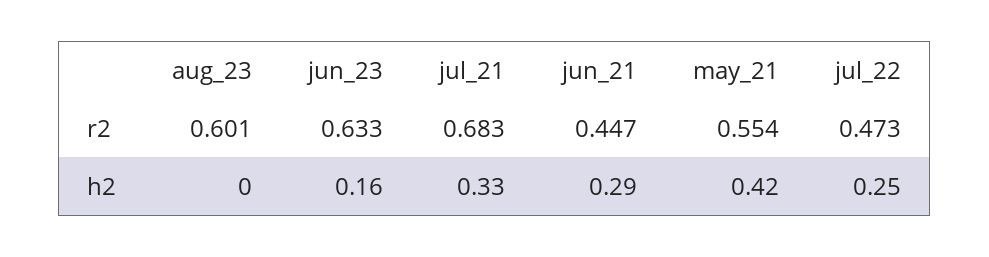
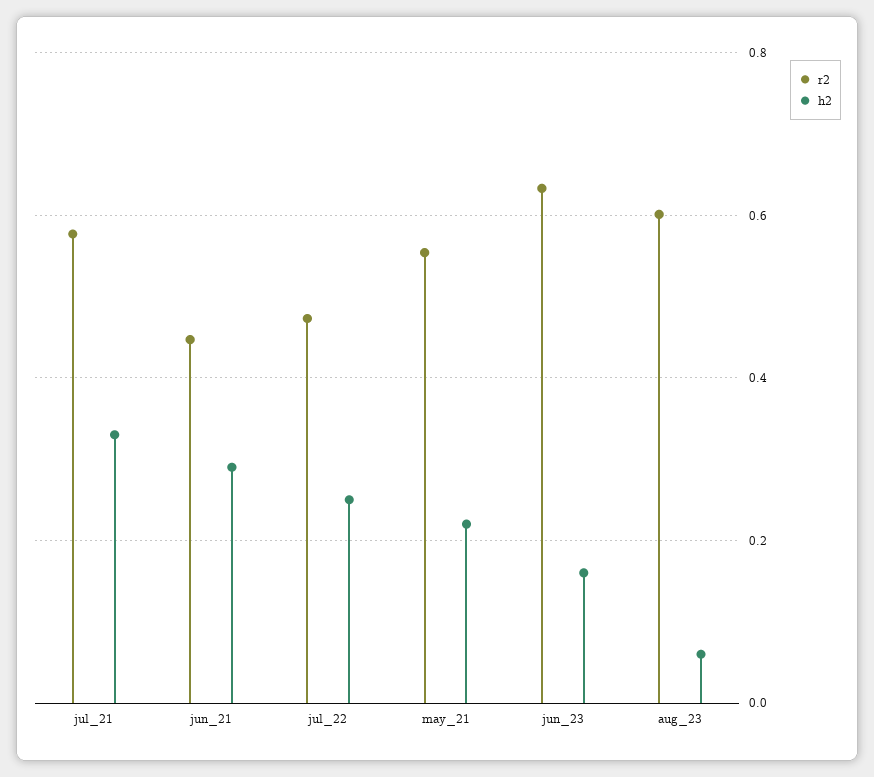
  {
    "r2": {
      "aug_23": 0.601,
      "jun_23": 0.633,
-     "jul_21": 0.683,
+     "jul_21": 0.58,
      "jun_21": 0.447,
      "may_21": 0.554,
      "jul_22": 0.473
    },
    "h2": {
-     "aug_23": 0,
+     "aug_23": 0.06,
      "jun_23": 0.16,
      "jul_21": 0.33,
      "jun_21": 0.29,
-     "may_21": 0.42,
+     "may_21": 0.22,
      "jul_22": 0.25
    }
  }

